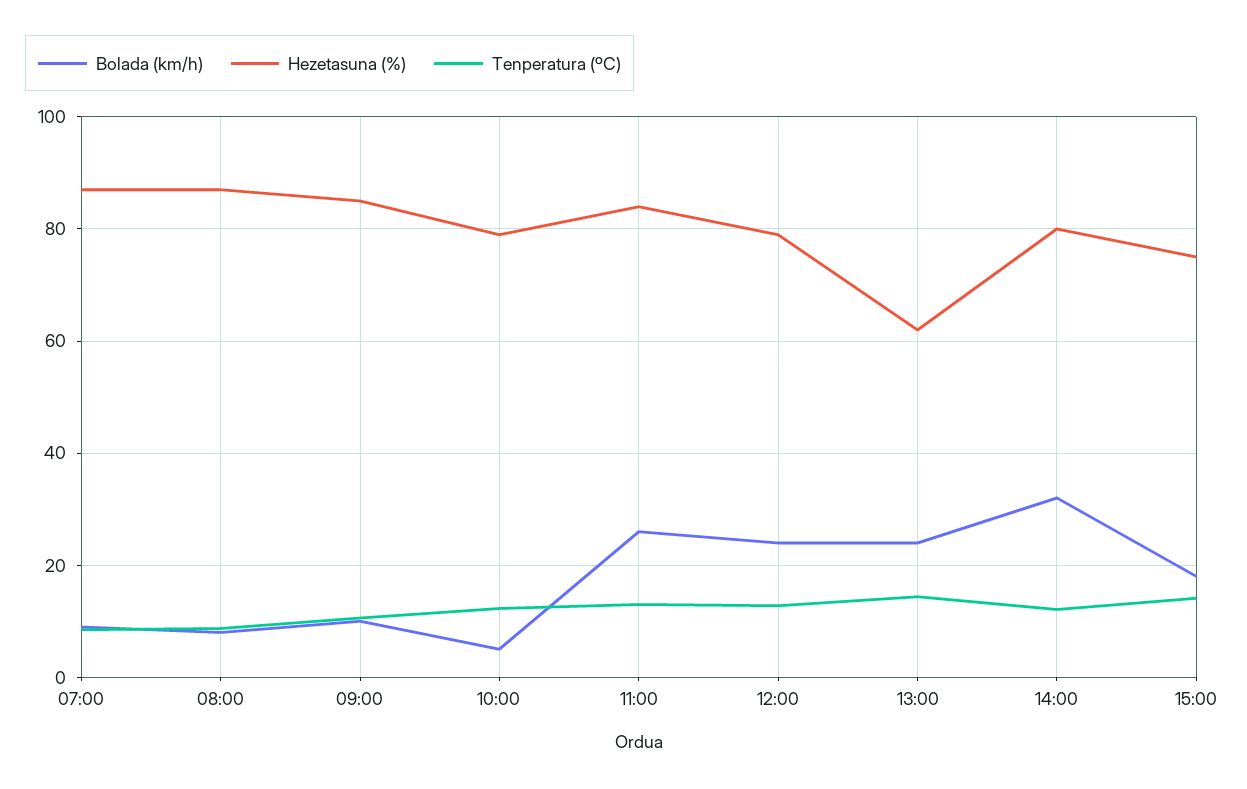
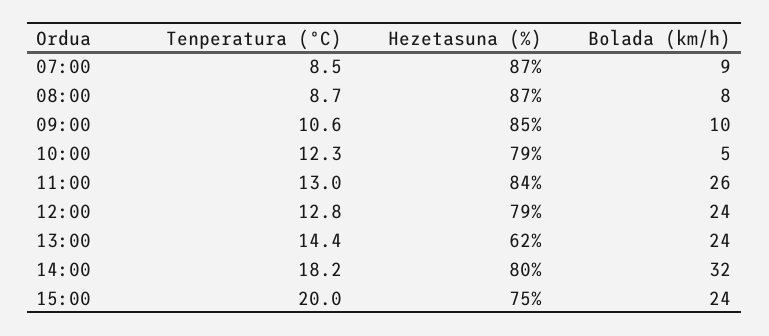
  {
    "Bolada (km/h)": {
      "07:00": 9,
      "08:00": 8,
      "09:00": 10,
      "10:00": 5,
      "11:00": 26,
      "12:00": 24,
      "13:00": 24,
      "14:00": 32,
-     "15:00": 18
+     "15:00": 24
    },
    "Hezetasuna (%)": {
      "07:00": 87,
      "08:00": 87,
      "09:00": 85,
      "10:00": 79,
      "11:00": 84,
      "12:00": 79,
      "13:00": 62,
      "14:00": 80,
      "15:00": 75
    },
    "Tenperatura (ºC)": {
      "07:00": 8.5,
      "08:00": 8.7,
      "09:00": 10.6,
      "10:00": 12.3,
      "11:00": 13,
      "12:00": 12.8,
      "13:00": 14.4,
-     "14:00": 12,
+     "14:00": 18.2,
-     "15:00": 14
+     "15:00": 20
    }
  }

